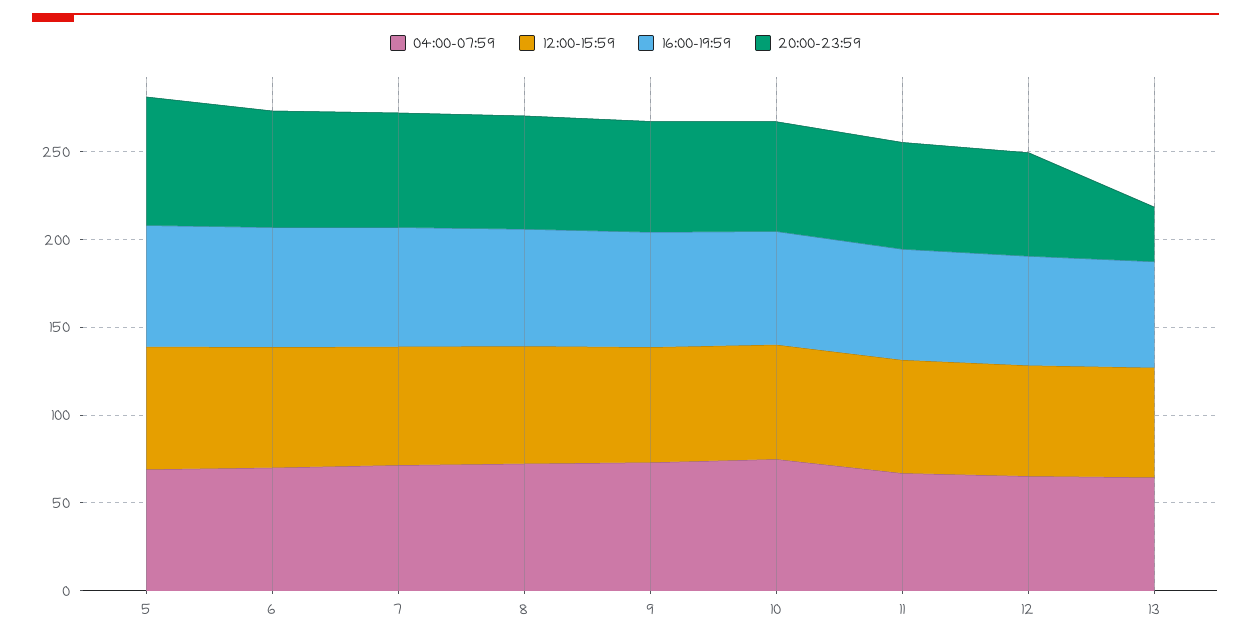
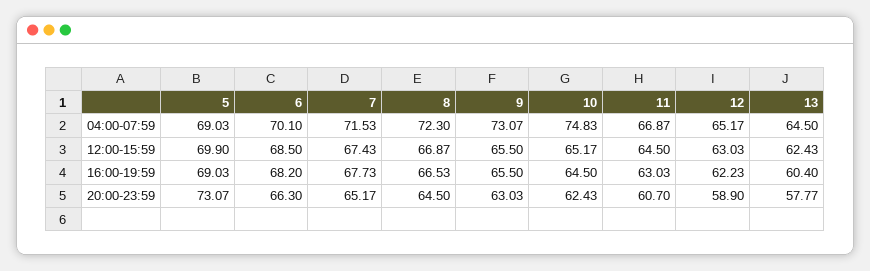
  {
    "04:00-07:59": {
      "5": 69.03,
      "6": 70.1,
      "7": 71.53,
      "8": 72.3,
      "9": 73.07,
      "10": 74.83,
      "11": 66.87,
      "12": 65.17,
      "13": 64.5
    },
    "12:00-15:59": {
      "5": 69.9,
      "6": 68.5,
      "7": 67.43,
      "8": 66.87,
      "9": 65.5,
      "10": 65.17,
      "11": 64.5,
      "12": 63.03,
      "13": 62.43
    },
    "16:00-19:59": {
      "5": 69.03,
      "6": 68.2,
      "7": 67.73,
      "8": 66.53,
      "9": 65.5,
      "10": 64.5,
      "11": 63.03,
      "12": 62.23,
      "13": 60.4
    },
    "20:00-23:59": {
      "5": 73.07,
      "6": 66.3,
      "7": 65.17,
      "8": 64.5,
      "9": 63.03,
      "10": 62.43,
      "11": 60.7,
      "12": 58.9,
-     "13": 30
+     "13": 57.77
    }
  }

